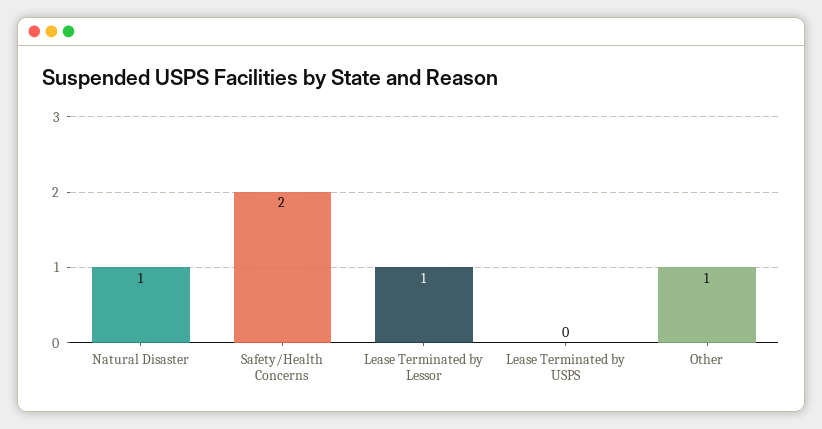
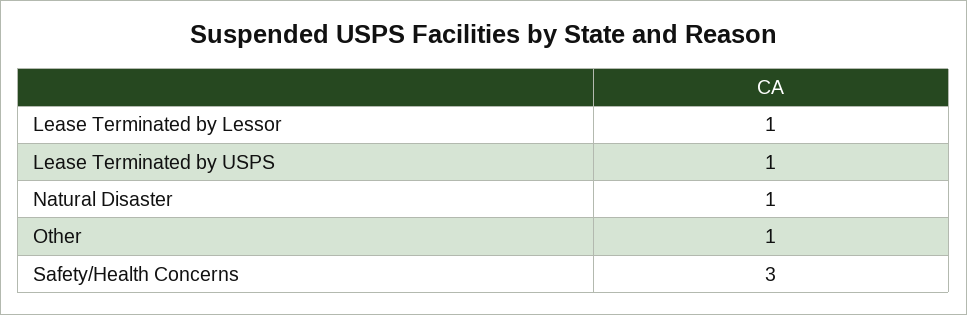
  {
    "Natural Disaster": 1,
-   "Safety/Health Concerns": 2,
+   "Safety/Health Concerns": 3,
    "Lease Terminated by Lessor": 1,
-   "Lease Terminated by USPS": 0,
+   "Lease Terminated by USPS": 1,
    "Other": 1
  }

